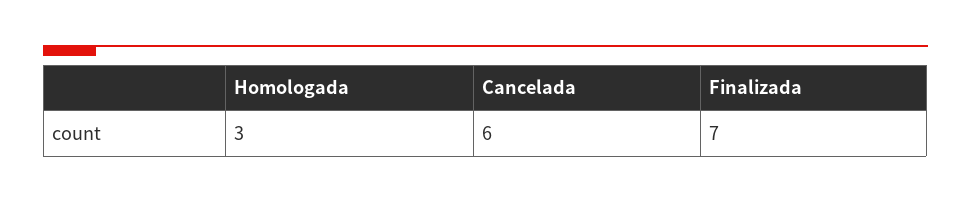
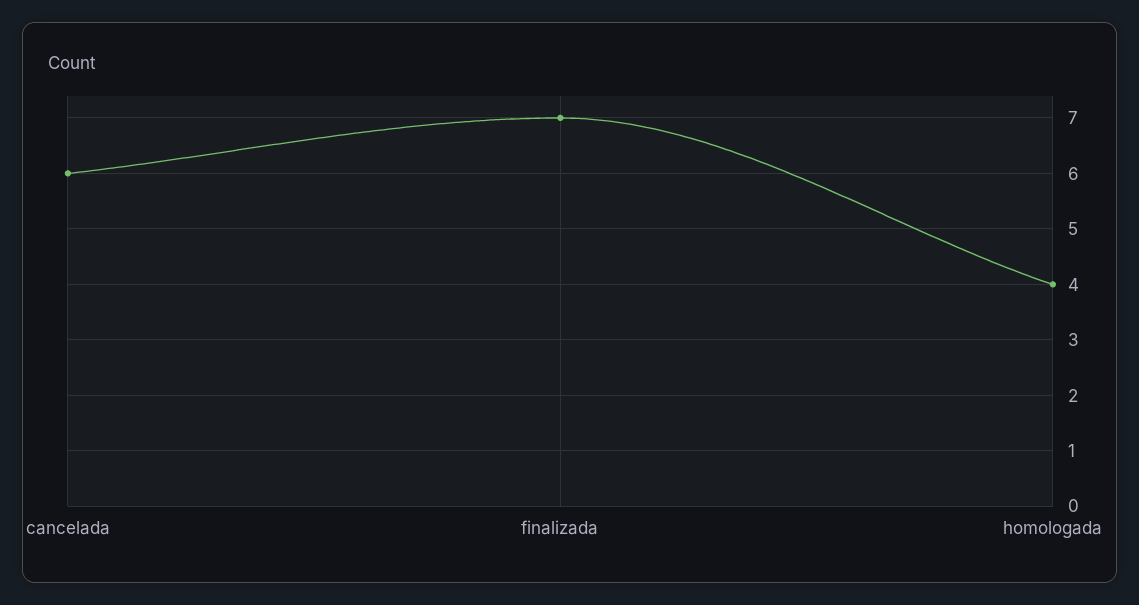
  {
-   "Homologada": 3,
+   "Homologada": 4,
    "Cancelada": 6,
    "Finalizada": 7
  }

